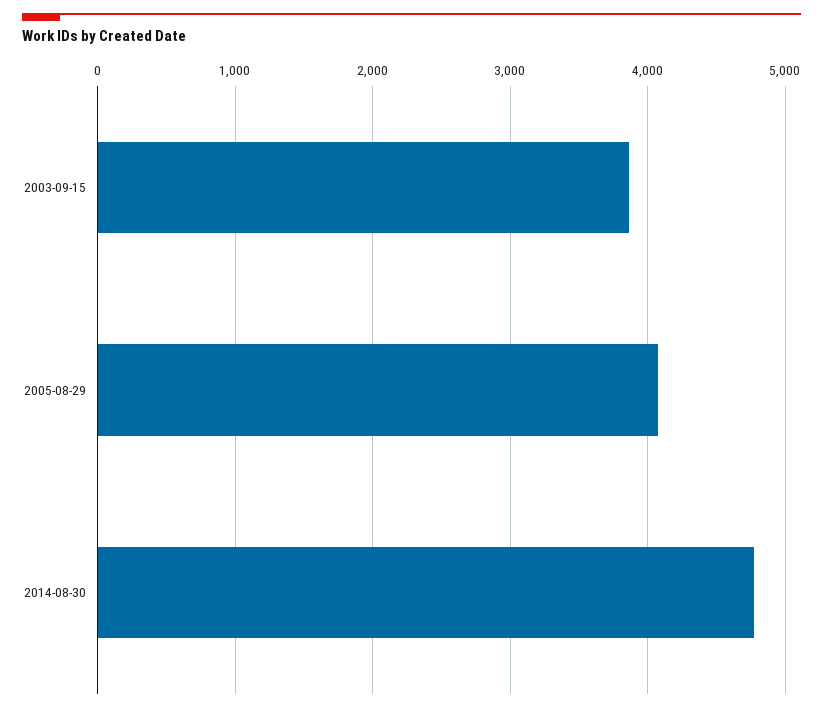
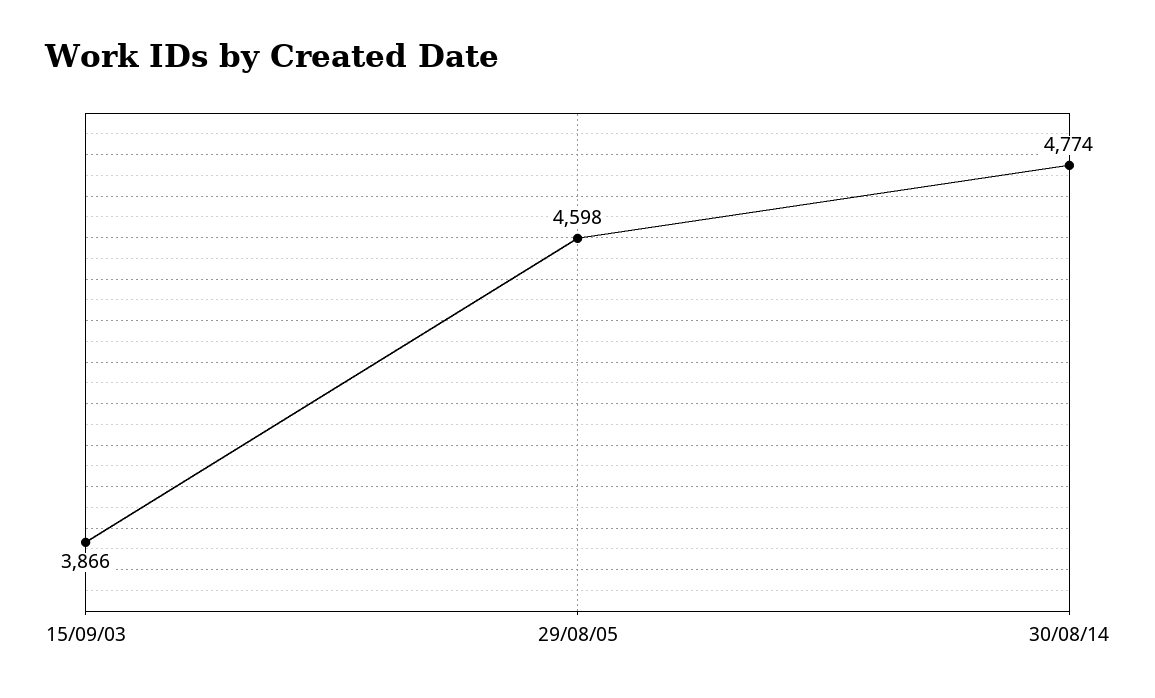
  {
    "2003-09-15": 3866,
-   "2005-08-29": 4100,
+   "2005-08-29": 4598,
    "2014-08-30": 4774
  }

